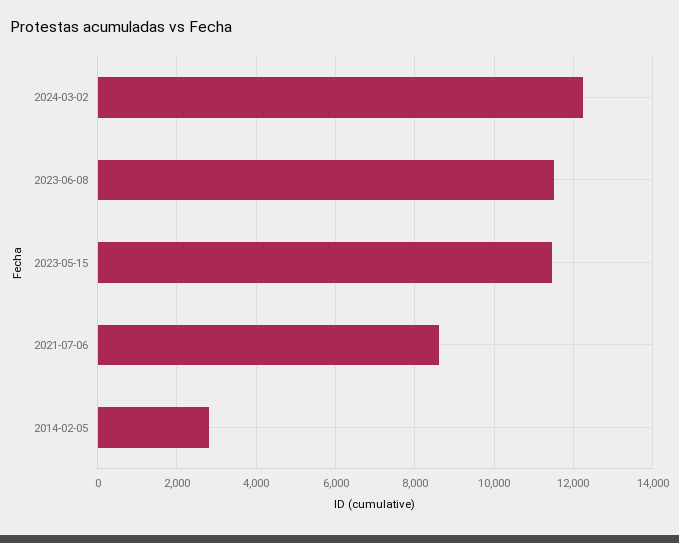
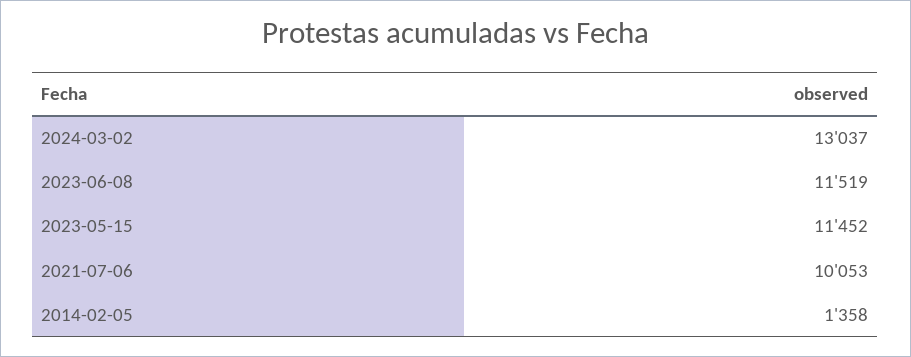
  {
-   "2024-03-02": 12200,
+   "2024-03-02": 13037,
    "2023-06-08": 11519,
    "2023-05-15": 11452,
-   "2021-07-06": 8600,
+   "2021-07-06": 10053,
-   "2014-02-05": 2800
+   "2014-02-05": 1358
  }

